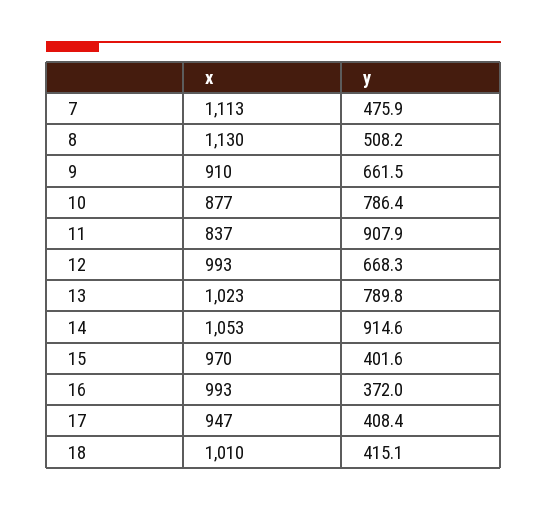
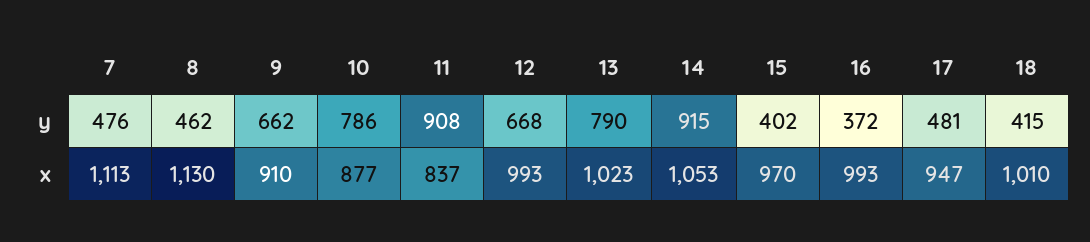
  {
    "x": {
      "7": 1113,
      "8": 1130,
      "9": 910,
      "10": 877,
      "11": 837,
      "12": 993,
      "13": 1023,
      "14": 1053,
      "15": 970,
      "16": 993,
      "17": 947,
      "18": 1010
    },
    "y": {
      "7": 475.9,
-     "8": 508.2,
+     "8": 462,
      "9": 661.5,
      "10": 786.4,
      "11": 907.9,
      "12": 668.3,
      "13": 789.8,
      "14": 914.6,
      "15": 401.6,
      "16": 372,
-     "17": 408.4,
+     "17": 481,
      "18": 415.1
    }
  }

